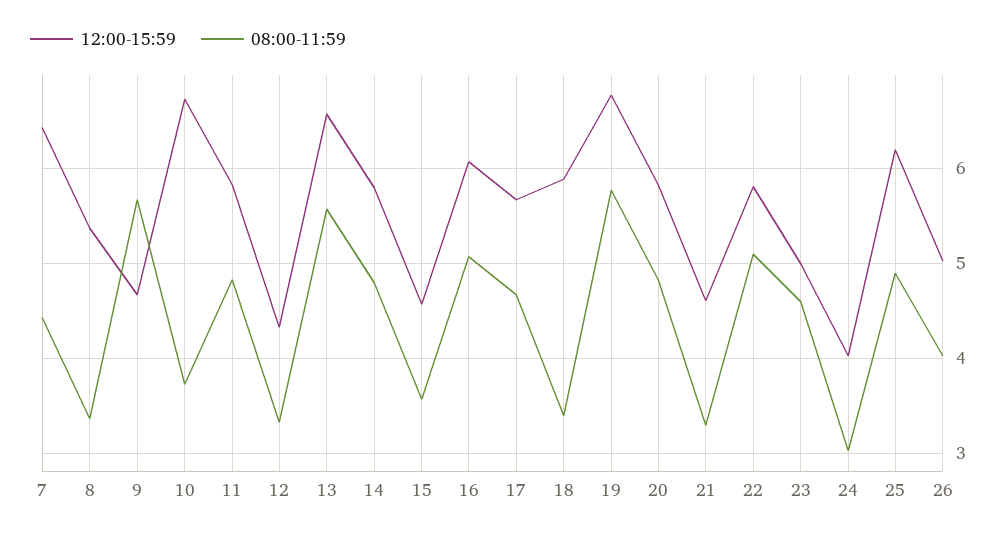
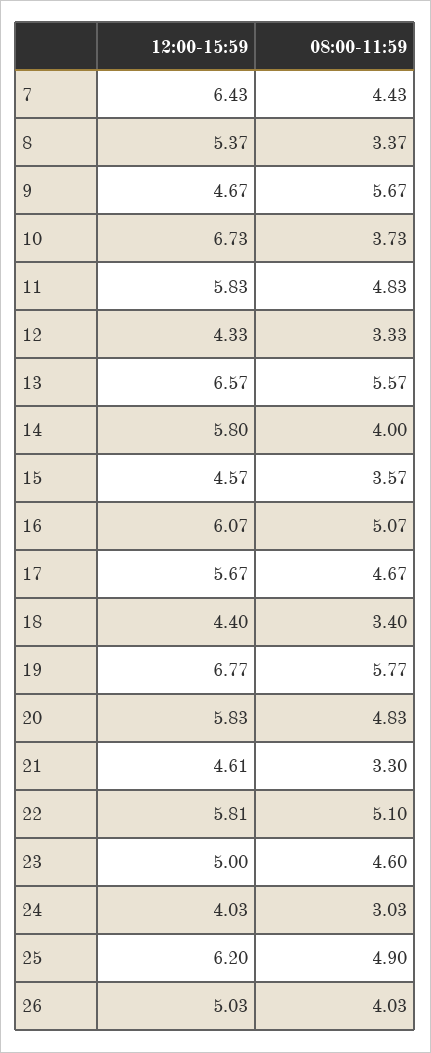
  {
    "12:00-15:59": {
      "7": 6.43,
      "8": 5.37,
      "9": 4.67,
      "10": 6.73,
      "11": 5.83,
      "12": 4.33,
      "13": 6.57,
      "14": 5.8,
      "15": 4.57,
      "16": 6.07,
      "17": 5.67,
-     "18": 5.9,
+     "18": 4.4,
      "19": 6.77,
      "20": 5.83,
      "21": 4.61,
      "22": 5.81,
      "23": 5,
      "24": 4.03,
      "25": 6.2,
      "26": 5.03
    },
    "08:00-11:59": {
      "7": 4.43,
      "8": 3.37,
      "9": 5.67,
      "10": 3.73,
      "11": 4.83,
      "12": 3.33,
      "13": 5.57,
-     "14": 4.8,
+     "14": 4,
      "15": 3.57,
      "16": 5.07,
      "17": 4.67,
      "18": 3.4,
      "19": 5.77,
      "20": 4.83,
      "21": 3.3,
      "22": 5.1,
      "23": 4.6,
      "24": 3.03,
      "25": 4.9,
      "26": 4.03
    }
  }

